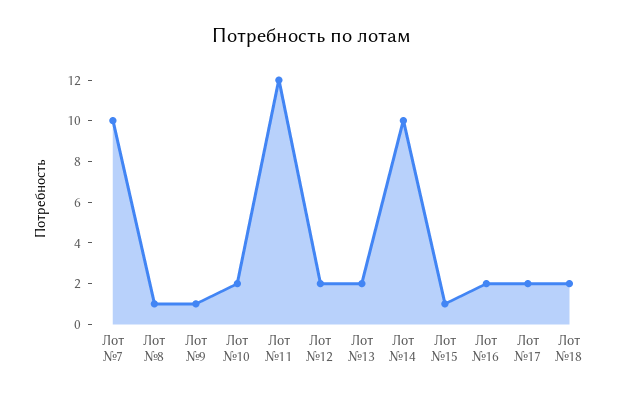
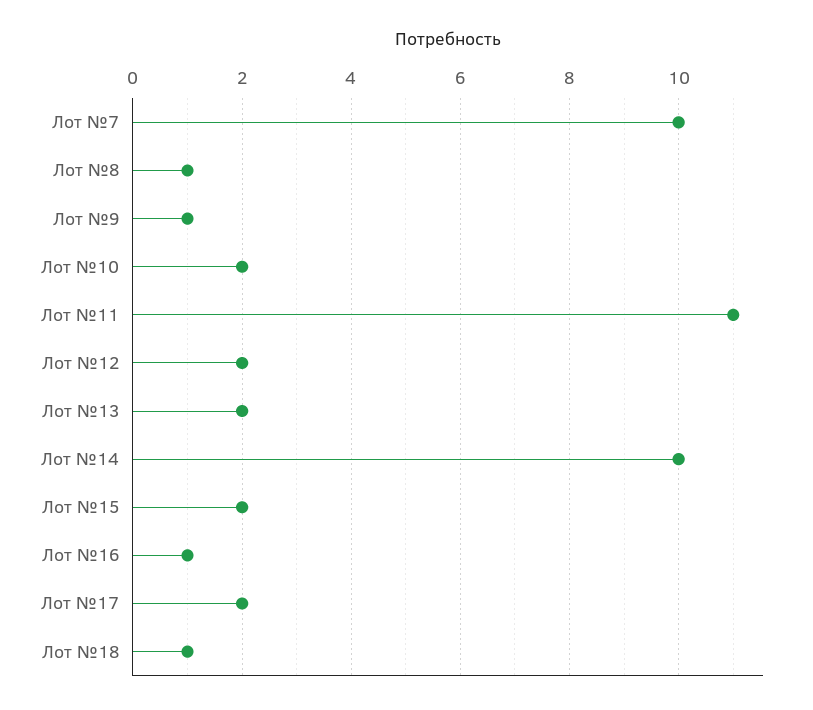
  {
    "Лот №7": 10,
    "Лот №8": 1,
    "Лот №9": 1,
    "Лот №10": 2,
-   "Лот №11": 12,
+   "Лот №11": 11,
    "Лот №12": 2,
    "Лот №13": 2,
    "Лот №14": 10,
-   "Лот №15": 1,
+   "Лот №15": 2,
-   "Лот №16": 2,
+   "Лот №16": 1,
    "Лот №17": 2,
-   "Лот №18": 2
+   "Лот №18": 1
  }

